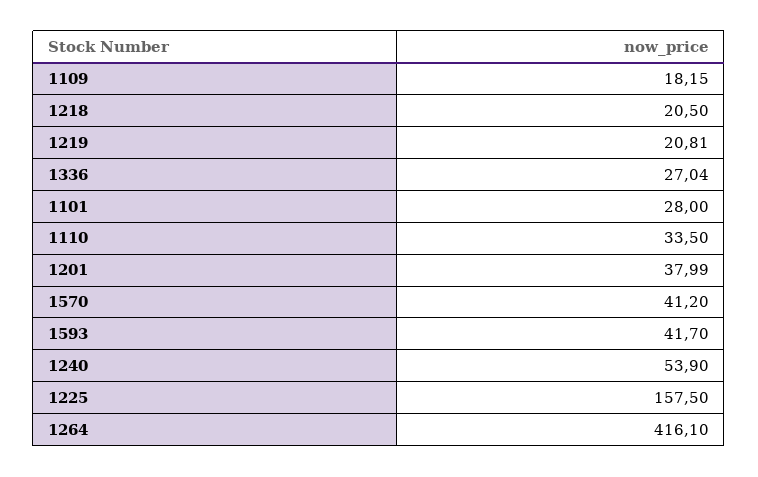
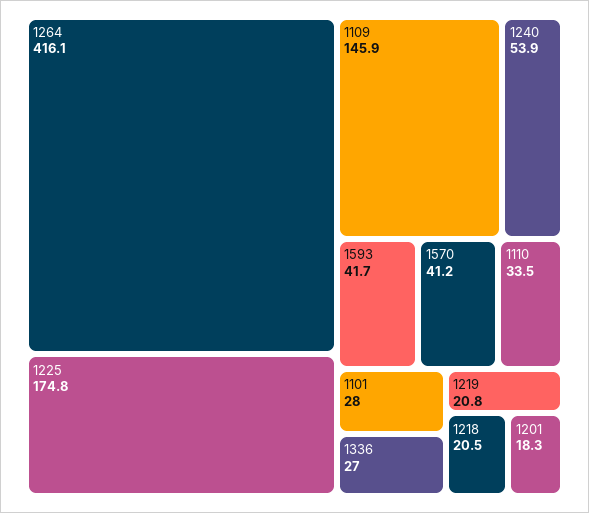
  {
-   "1109": 18.15,
+   "1109": 145.9,
    "1218": 20.5,
    "1219": 20.81,
    "1336": 27.04,
    "1101": 28,
    "1110": 33.5,
-   "1201": 37.99,
+   "1201": 18.3,
    "1570": 41.2,
    "1593": 41.7,
    "1240": 53.9,
-   "1225": 157.5,
+   "1225": 174.8,
    "1264": 416.1
  }

